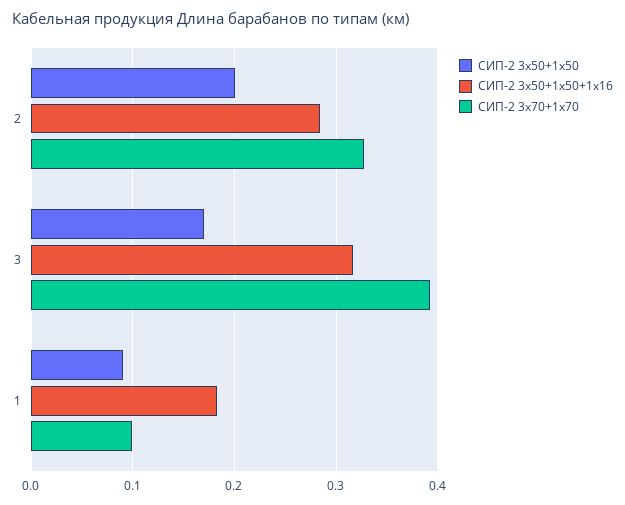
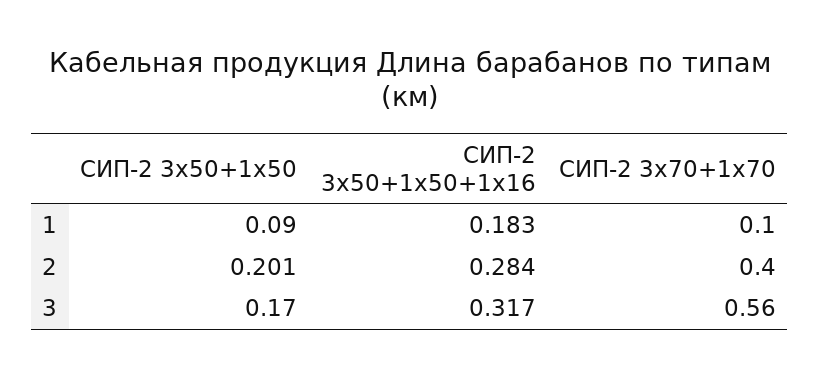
  {
    "СИП-2 3x50+1x50": {
      "2": 0.201,
      "3": 0.17,
      "1": 0.09
    },
    "СИП-2 3x50+1x50+1x16": {
      "2": 0.284,
      "3": 0.317,
      "1": 0.183
    },
    "СИП-2 3x70+1x70": {
-     "2": 0.33,
+     "2": 0.4,
-     "3": 0.39,
+     "3": 0.56,
      "1": 0.1
    }
  }

